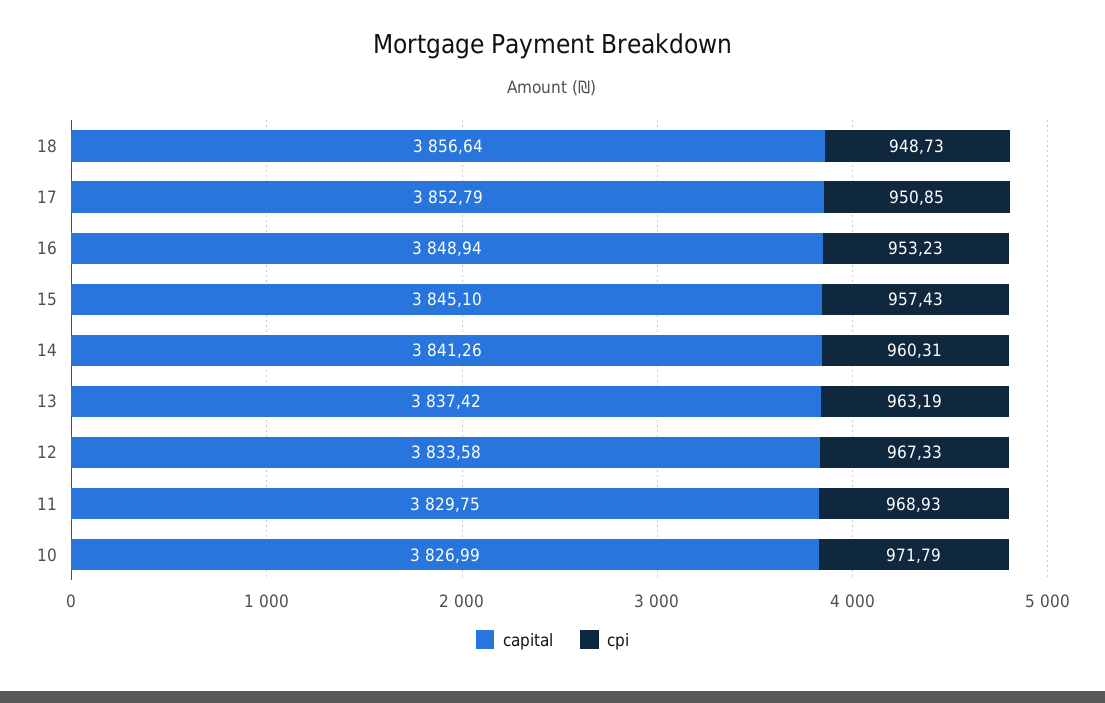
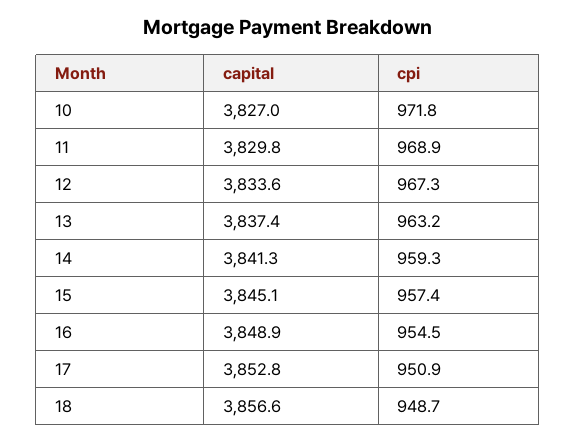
  {
    "capital": {
      "18": 3856.64,
      "17": 3852.79,
      "16": 3848.94,
      "15": 3845.1,
      "14": 3841.26,
      "13": 3837.42,
      "12": 3833.58,
      "11": 3829.75,
      "10": 3826.99
    },
    "cpi": {
      "18": 948.73,
      "17": 950.85,
-     "16": 953.23,
+     "16": 954.5,
      "15": 957.43,
-     "14": 960.31,
+     "14": 959.3,
      "13": 963.19,
      "12": 967.33,
      "11": 968.93,
      "10": 971.79
    }
  }

